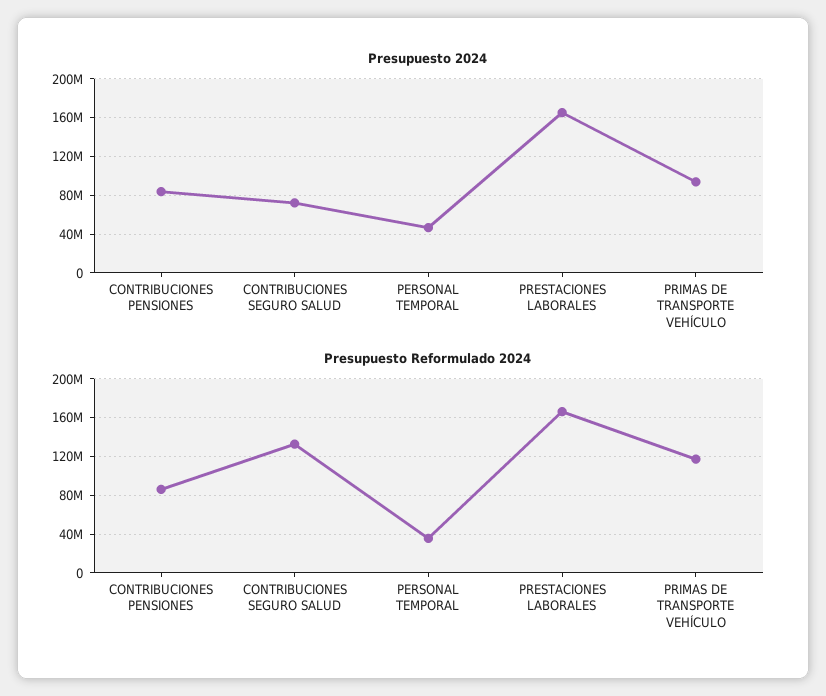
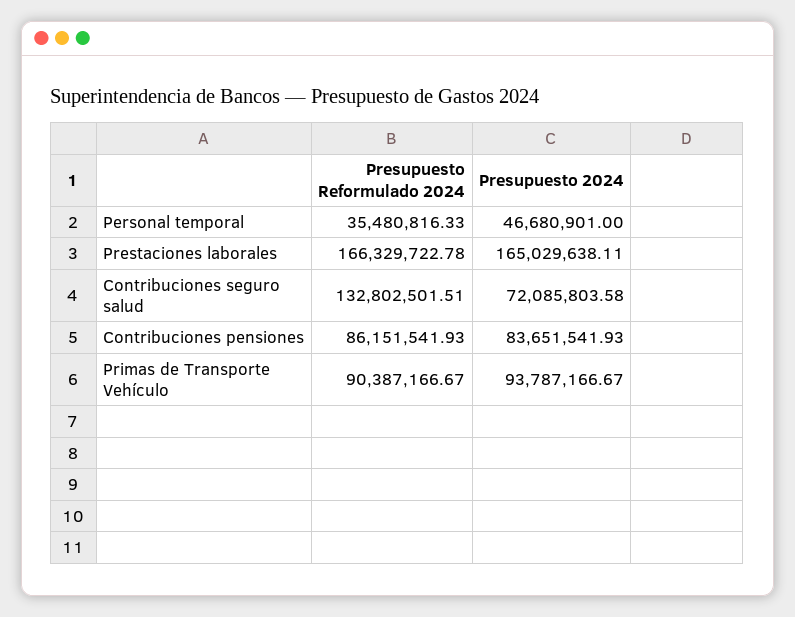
  {
    "Presupuesto 2024": {
      "CONTRIBUCIONES PENSIONES": 83651541.93,
      "CONTRIBUCIONES SEGURO SALUD": 72085803.58,
      "PERSONAL TEMPORAL": 46680901,
      "PRESTACIONES LABORALES": 165029638.11,
      "PRIMAS DE TRANSPORTE VEHÍCULO": 93787166.67
    },
    "Presupuesto Reformulado 2024": {
      "CONTRIBUCIONES PENSIONES": 86151541.93,
      "CONTRIBUCIONES SEGURO SALUD": 132802501.51,
      "PERSONAL TEMPORAL": 35480816.33,
      "PRESTACIONES LABORALES": 166329722.78,
-     "PRIMAS DE TRANSPORTE VEHÍCULO": 120000000
+     "PRIMAS DE TRANSPORTE VEHÍCULO": 90387166.67
    }
  }

